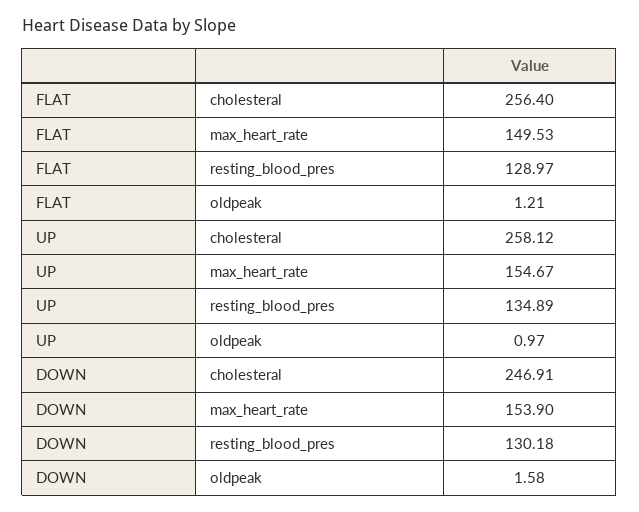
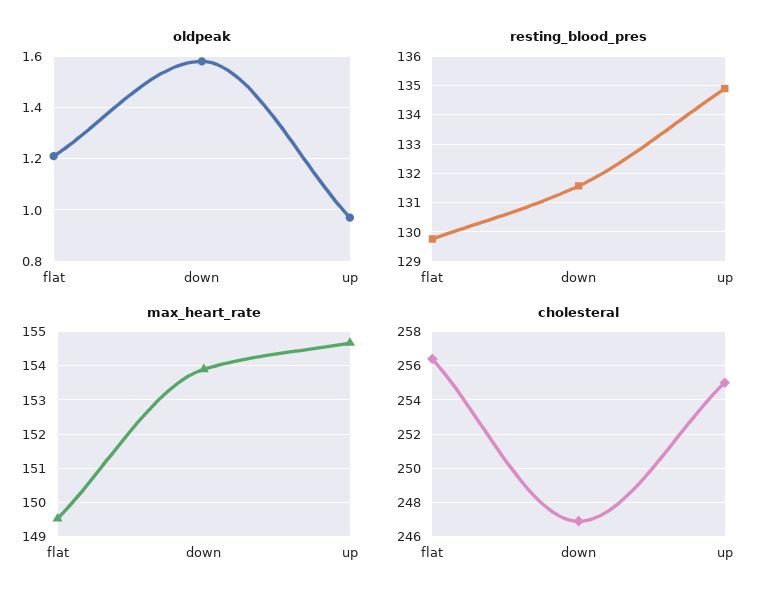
  {
    "cholesteral": {
      "FLAT": 256.4,
-     "UP": 258.12,
+     "UP": 255,
      "DOWN": 246.91
    },
    "max_heart_rate": {
      "FLAT": 149.53,
      "UP": 154.67,
      "DOWN": 153.9
    },
    "resting_blood_pres": {
-     "FLAT": 128.97,
+     "FLAT": 129.75,
      "UP": 134.89,
-     "DOWN": 130.18
+     "DOWN": 131.5
    },
    "oldpeak": {
      "FLAT": 1.21,
      "UP": 0.97,
      "DOWN": 1.58
    }
  }

